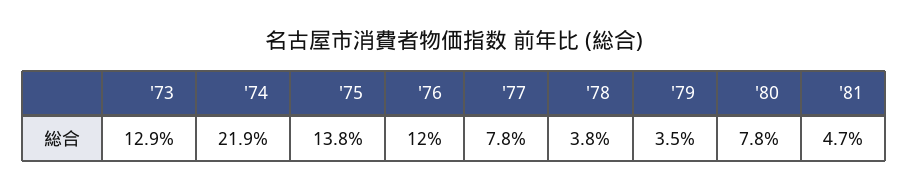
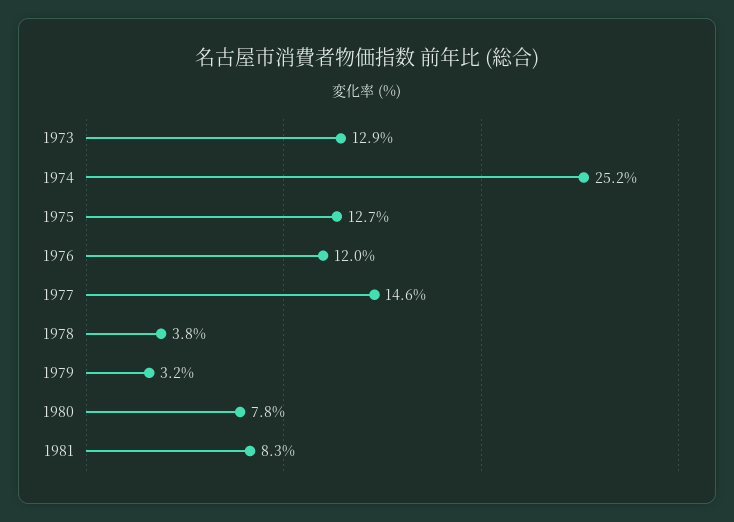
  {
    "'73": 12.9,
-   "'74": 21.9,
+   "'74": 25.2,
-   "'75": 13.8,
+   "'75": 12.7,
    "'76": 12,
-   "'77": 7.8,
+   "'77": 14.6,
    "'78": 3.8,
-   "'79": 3.5,
+   "'79": 3.2,
    "'80": 7.8,
-   "'81": 4.7
+   "'81": 8.3
  }

